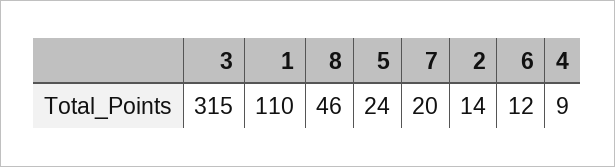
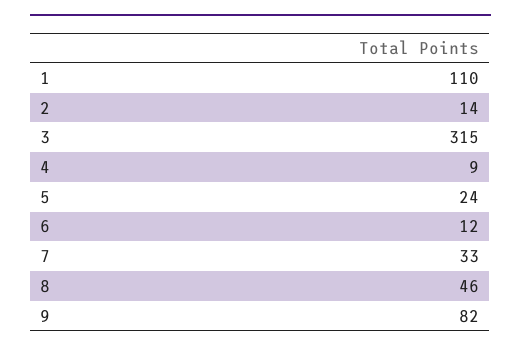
  {
    "3": 315,
    "1": 110,
    "8": 46,
    "5": 24,
-   "7": 20,
+   "7": 33,
    "2": 14,
    "6": 12,
-   "4": 9
+   "4": 9,
+   "9": 82
  }

